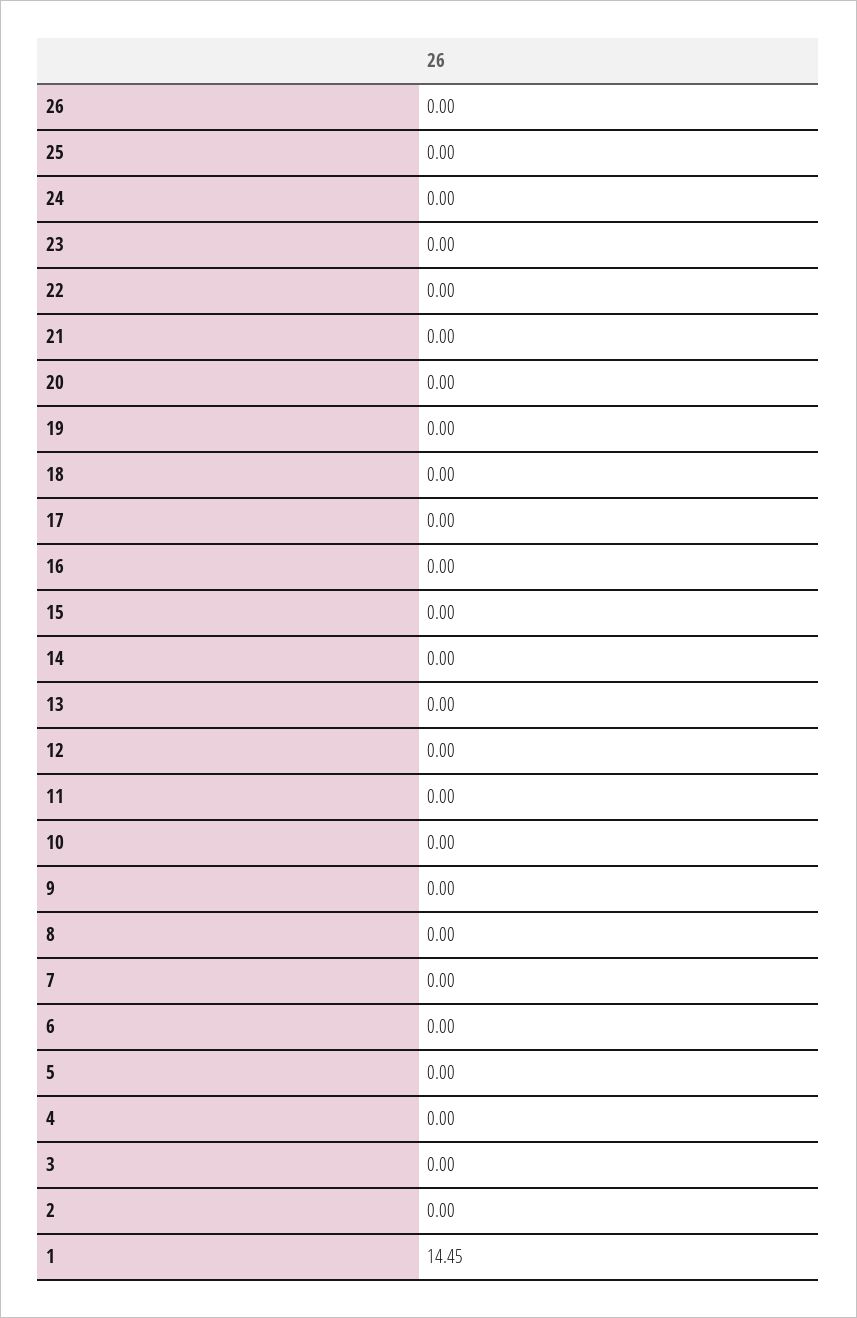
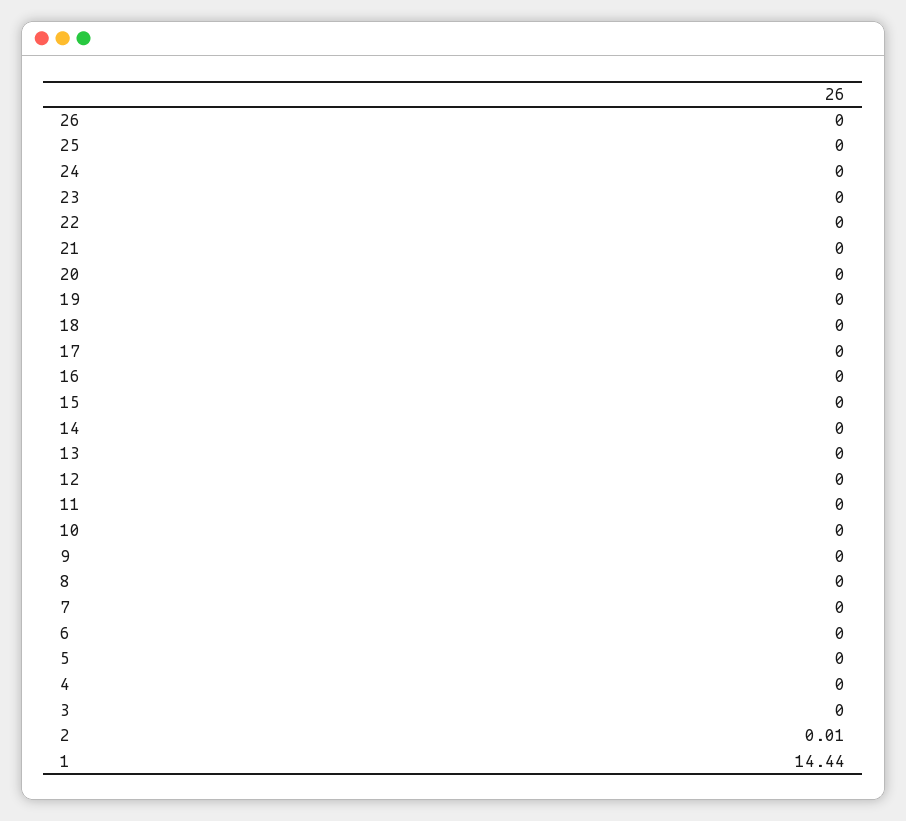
  {
    "26": 0,
    "25": 0,
    "24": 0,
    "23": 0,
    "22": 0,
    "21": 0,
    "20": 0,
    "19": 0,
    "18": 0,
    "17": 0,
    "16": 0,
    "15": 0,
    "14": 0,
    "13": 0,
    "12": 0,
    "11": 0,
    "10": 0,
    "9": 0,
    "8": 0,
    "7": 0,
    "6": 0,
    "5": 0,
    "4": 0,
    "3": 0,
-   "2": 0,
+   "2": 0.01,
-   "1": 14.45
+   "1": 14.44
  }

